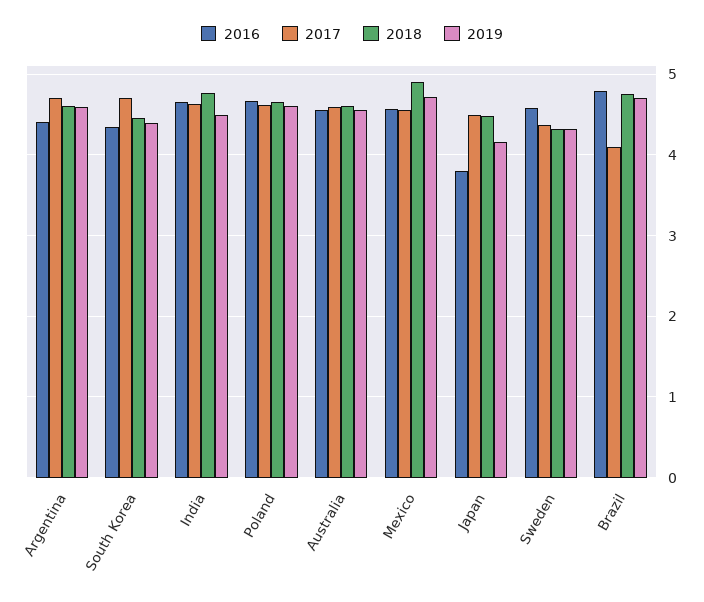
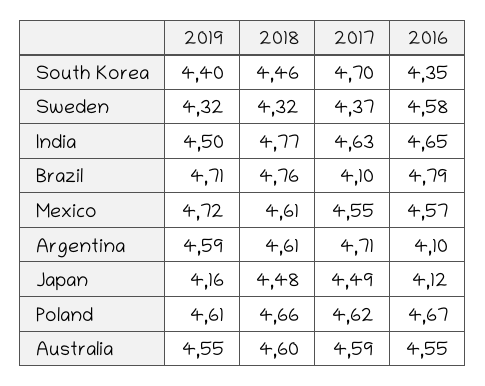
  {
    "2016": {
-     "Argentina": 4.4,
+     "Argentina": 4.1,
      "South Korea": 4.35,
      "India": 4.65,
      "Poland": 4.67,
      "Australia": 4.55,
      "Mexico": 4.57,
-     "Japan": 3.8,
+     "Japan": 4.12,
      "Sweden": 4.58,
      "Brazil": 4.79
    },
    "2017": {
      "Argentina": 4.71,
      "South Korea": 4.7,
      "India": 4.63,
      "Poland": 4.62,
      "Australia": 4.59,
      "Mexico": 4.55,
      "Japan": 4.49,
      "Sweden": 4.37,
      "Brazil": 4.1
    },
    "2018": {
      "Argentina": 4.61,
      "South Korea": 4.46,
      "India": 4.77,
      "Poland": 4.66,
      "Australia": 4.6,
-     "Mexico": 4.9,
+     "Mexico": 4.61,
      "Japan": 4.48,
      "Sweden": 4.32,
      "Brazil": 4.76
    },
    "2019": {
      "Argentina": 4.59,
      "South Korea": 4.4,
      "India": 4.5,
      "Poland": 4.61,
      "Australia": 4.55,
      "Mexico": 4.72,
      "Japan": 4.16,
      "Sweden": 4.32,
      "Brazil": 4.71
    }
  }

